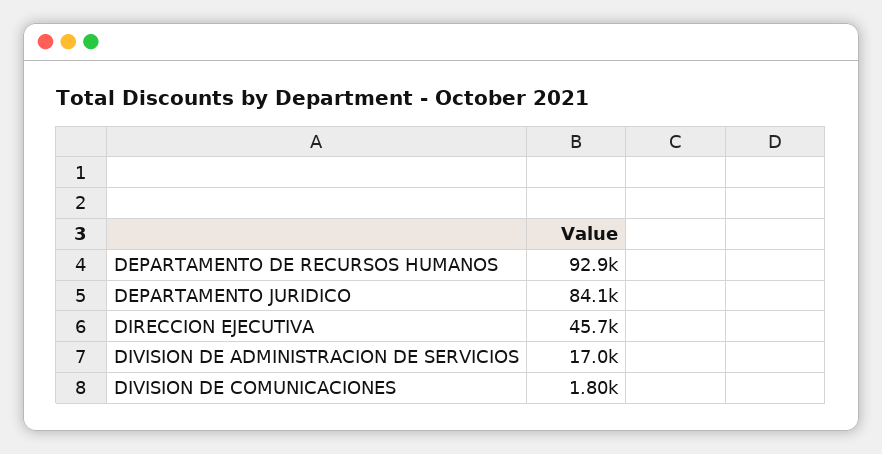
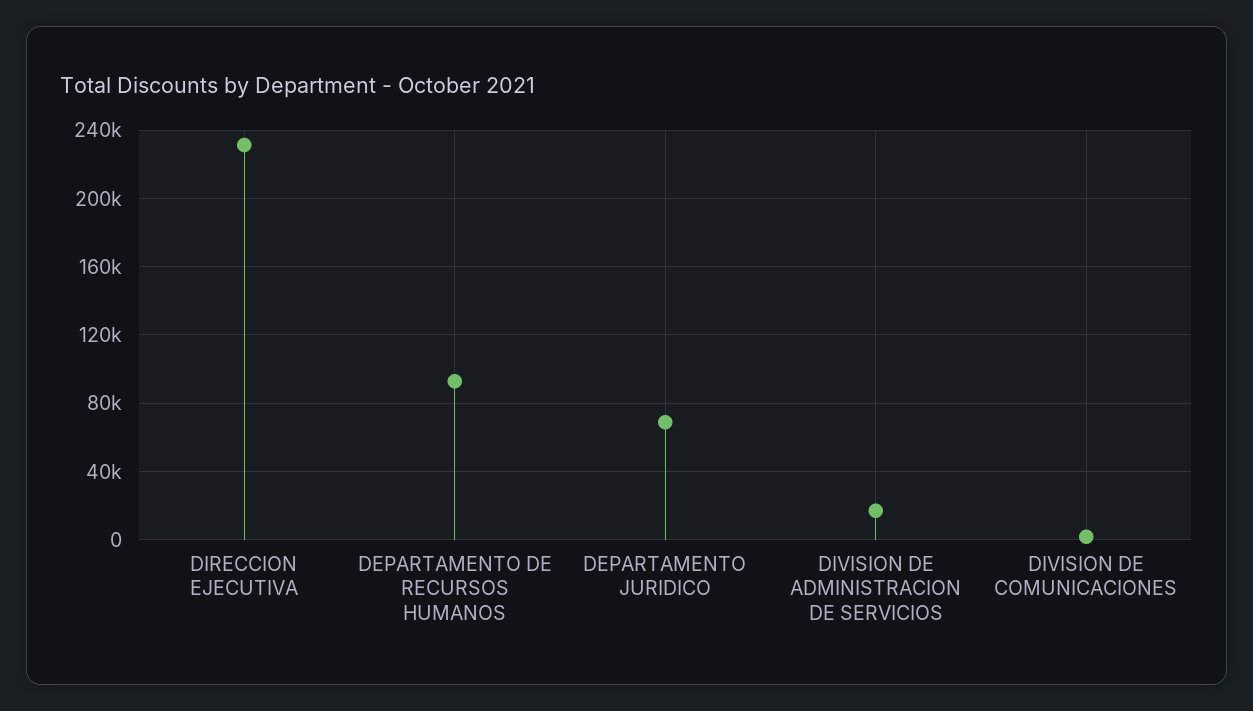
  {
    "DEPARTAMENTO DE RECURSOS HUMANOS": 92900,
-   "DEPARTAMENTO JURIDICO": 84100,
+   "DEPARTAMENTO JURIDICO": 70000,
-   "DIRECCION EJECUTIVA": 45700,
+   "DIRECCION EJECUTIVA": 230000,
    "DIVISION DE ADMINISTRACION DE SERVICIOS": 17000,
    "DIVISION DE COMUNICACIONES": 1800
  }

